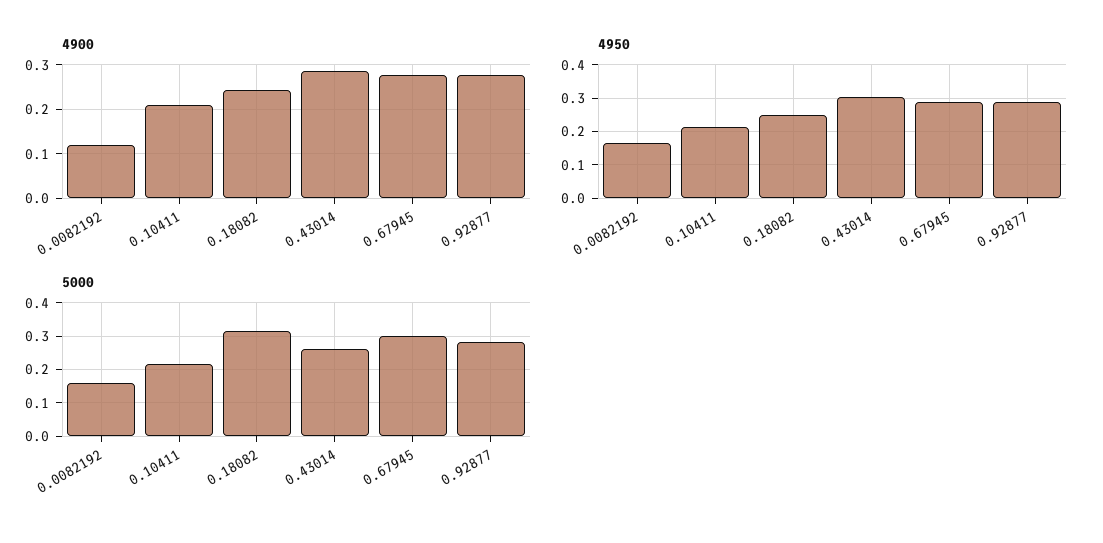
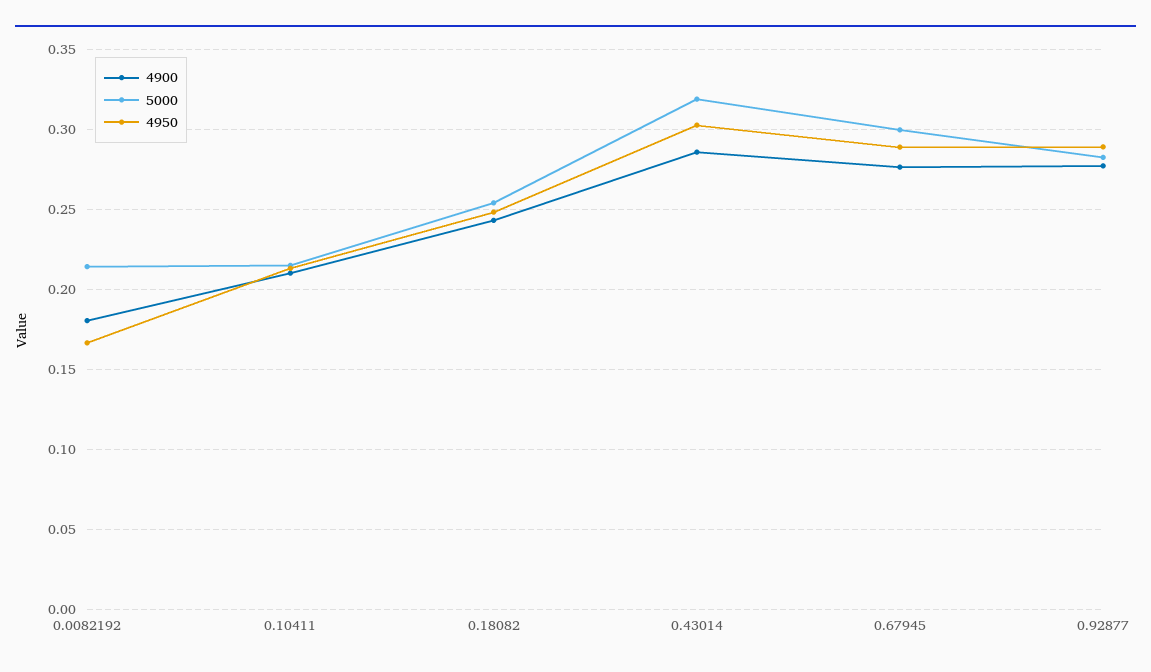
  {
    "4900": {
-     "0.0082192": 0.12,
+     "0.0082192": 0.18,
      "0.10411": 0.21,
      "0.18082": 0.245,
      "0.43014": 0.285,
      "0.67945": 0.275,
      "0.92877": 0.275
    },
    "4950": {
      "0.0082192": 0.165,
      "0.10411": 0.215,
      "0.18082": 0.25,
      "0.43014": 0.305,
      "0.67945": 0.29,
      "0.92877": 0.29
    },
    "5000": {
-     "0.0082192": 0.16,
+     "0.0082192": 0.215,
      "0.10411": 0.215,
-     "0.18082": 0.32,
+     "0.18082": 0.255,
-     "0.43014": 0.26,
+     "0.43014": 0.32,
      "0.67945": 0.3,
      "0.92877": 0.285
    }
  }

